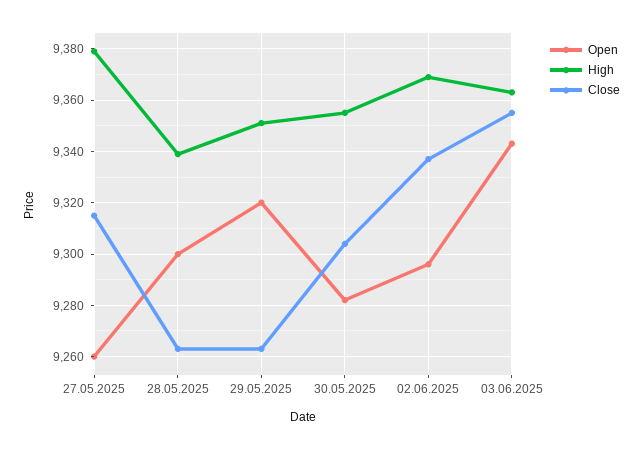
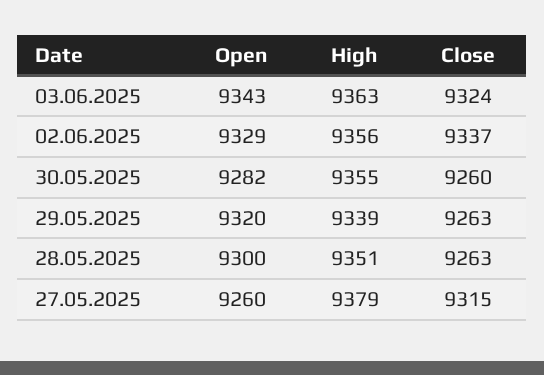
  {
    "Open": {
      "27.05.2025": 9260,
      "28.05.2025": 9300,
      "29.05.2025": 9320,
      "30.05.2025": 9282,
-     "02.06.2025": 9295,
+     "02.06.2025": 9329,
      "03.06.2025": 9343
    },
    "High": {
      "27.05.2025": 9379,
-     "28.05.2025": 9340,
+     "28.05.2025": 9351,
-     "29.05.2025": 9350,
+     "29.05.2025": 9339,
      "30.05.2025": 9355,
-     "02.06.2025": 9370,
+     "02.06.2025": 9356,
      "03.06.2025": 9363
    },
    "Close": {
      "27.05.2025": 9315,
      "28.05.2025": 9263,
      "29.05.2025": 9263,
-     "30.05.2025": 9305,
+     "30.05.2025": 9260,
      "02.06.2025": 9337,
-     "03.06.2025": 9355
+     "03.06.2025": 9324
    }
  }

